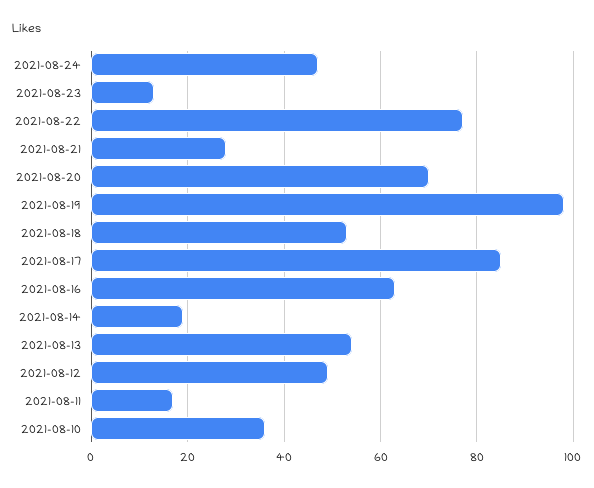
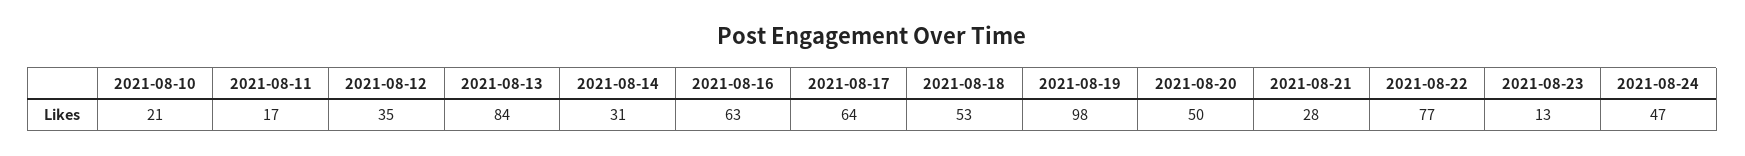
  {
    "2021-08-24": 47,
    "2021-08-23": 13,
    "2021-08-22": 77,
    "2021-08-21": 28,
-   "2021-08-20": 70,
+   "2021-08-20": 50,
    "2021-08-19": 98,
    "2021-08-18": 53,
-   "2021-08-17": 85,
+   "2021-08-17": 64,
    "2021-08-16": 63,
-   "2021-08-14": 20,
+   "2021-08-14": 31,
-   "2021-08-13": 55,
+   "2021-08-13": 84,
-   "2021-08-12": 50,
+   "2021-08-12": 35,
    "2021-08-11": 17,
-   "2021-08-10": 35
+   "2021-08-10": 21
  }

